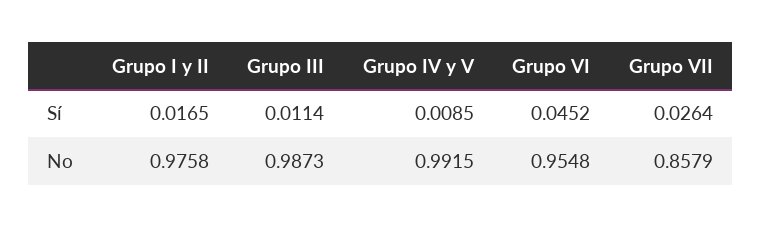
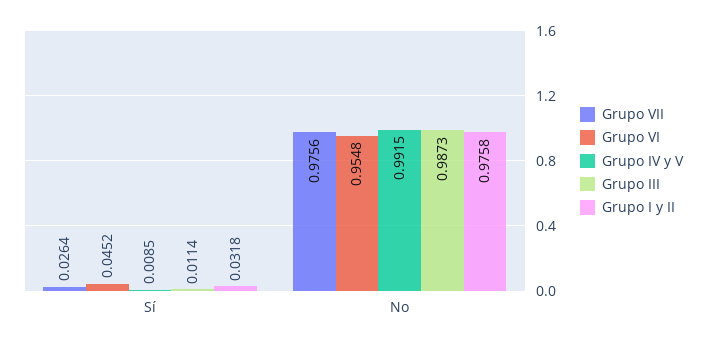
  {
    "Grupo I y II": {
-     "Sí": 0.0165,
+     "Sí": 0.0318,
      "No": 0.9758
    },
    "Grupo III": {
      "Sí": 0.0114,
      "No": 0.9873
    },
    "Grupo IV y V": {
      "Sí": 0.0085,
      "No": 0.9915
    },
    "Grupo VI": {
      "Sí": 0.0452,
      "No": 0.9548
    },
    "Grupo VII": {
      "Sí": 0.0264,
-     "No": 0.8579
+     "No": 0.9756
    }
  }

